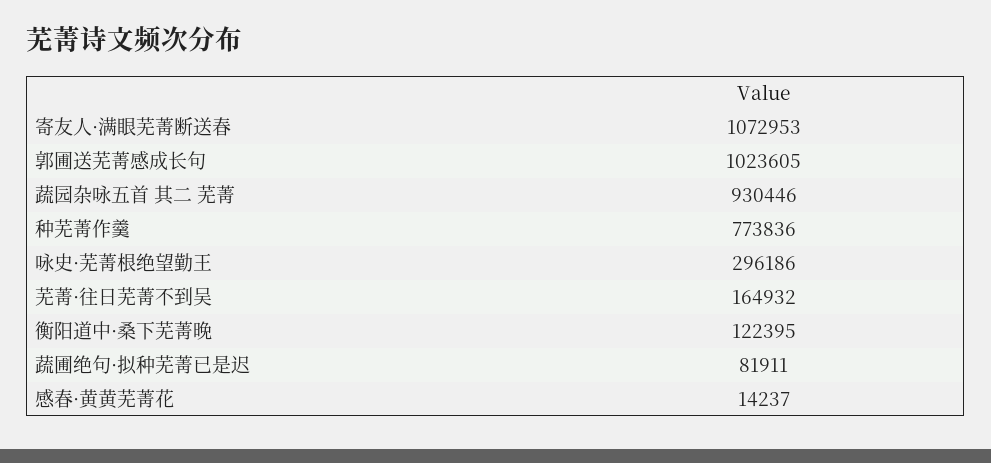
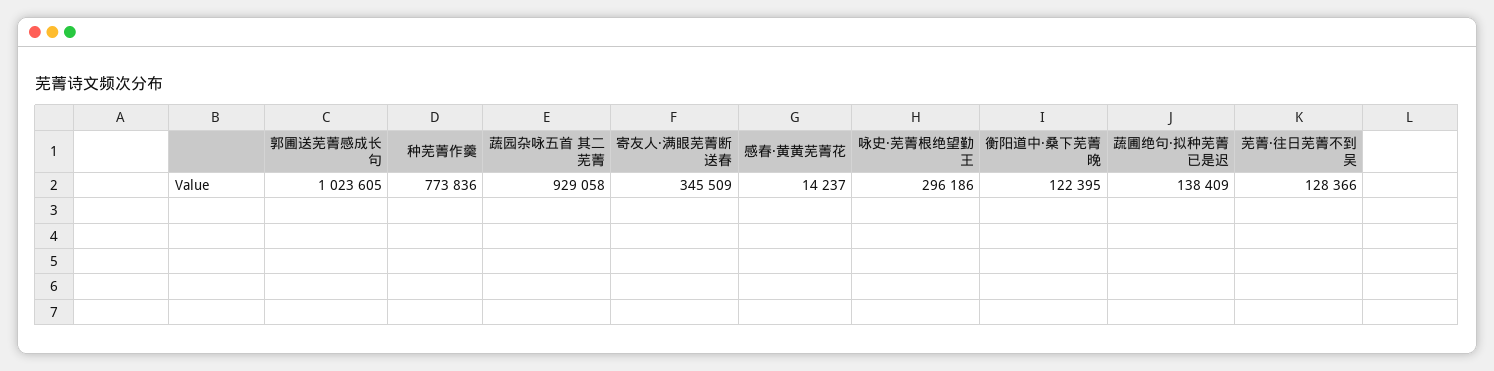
  {
-   "寄友人·满眼芜菁断送春": 1072953,
+   "寄友人·满眼芜菁断送春": 345509,
    "郭圃送芜菁感成长句": 1023605,
-   "蔬园杂咏五首 其二 芜菁": 930446,
+   "蔬园杂咏五首 其二 芜菁": 929058,
    "种芜菁作羹": 773836,
    "咏史·芜菁根绝望勤王": 296186,
-   "芜菁·往日芜菁不到吴": 164932,
+   "芜菁·往日芜菁不到吴": 128366,
    "衡阳道中·桑下芜菁晚": 122395,
-   "蔬圃绝句·拟种芜菁已是迟": 81911,
+   "蔬圃绝句·拟种芜菁已是迟": 138409,
    "感春·黄黄芜菁花": 14237
  }

